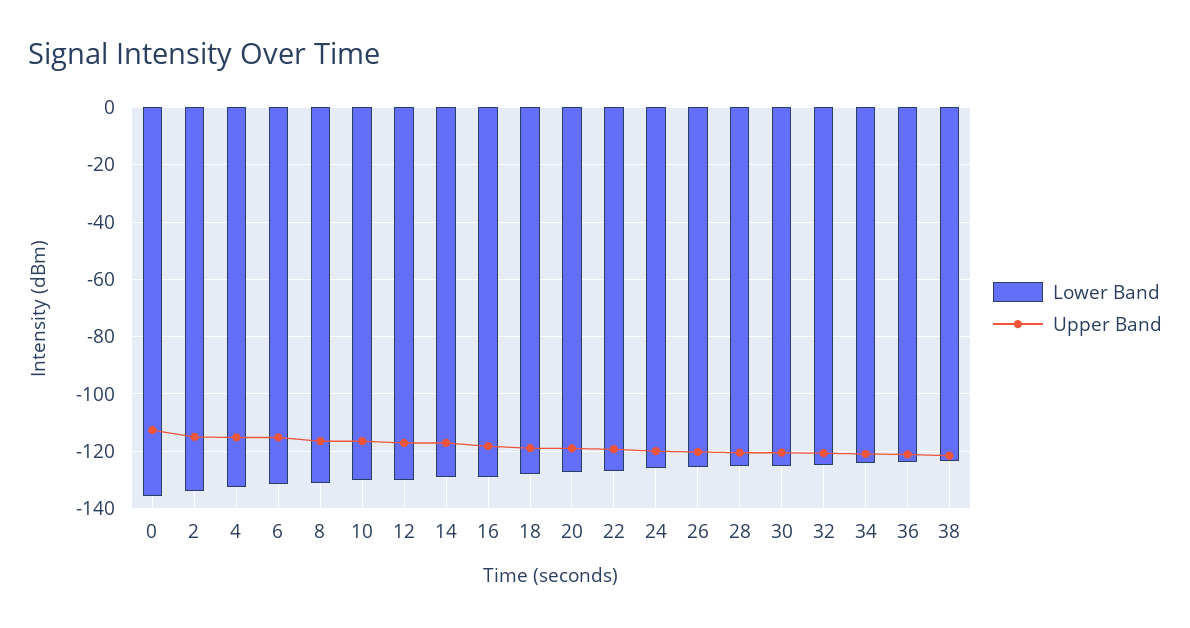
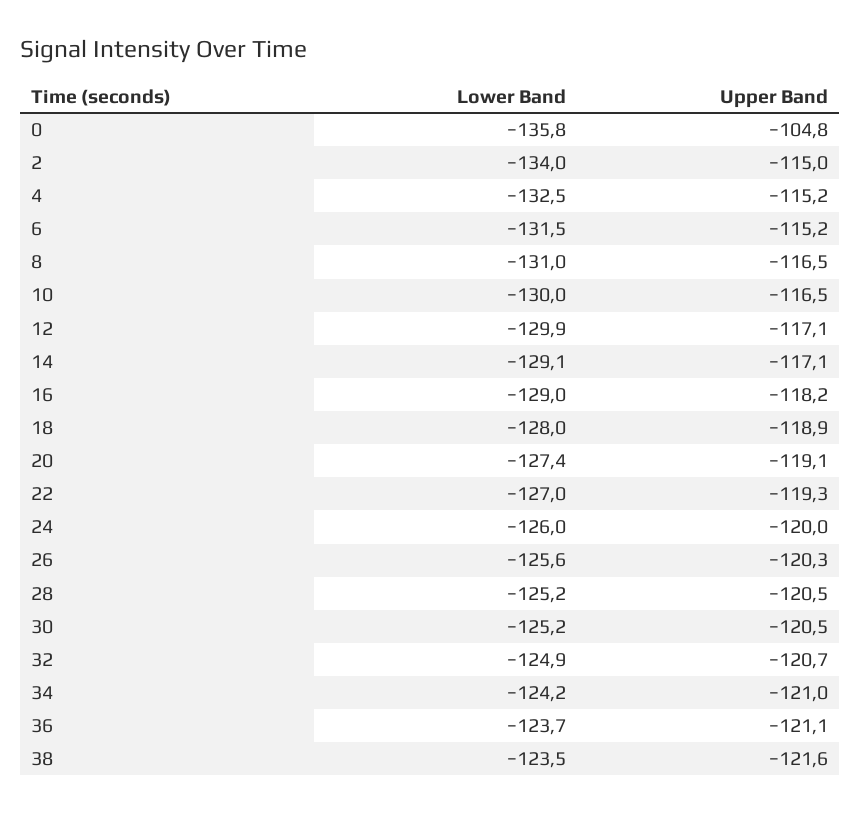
  {
    "Lower Band": {
      "0": -135.8,
      "2": -134,
      "4": -132.5,
      "6": -131.5,
      "8": -131,
      "10": -130,
      "12": -129.9,
      "14": -129.1,
      "16": -129,
      "18": -128,
      "20": -127.4,
      "22": -127,
      "24": -126,
      "26": -125.6,
      "28": -125.2,
      "30": -125.2,
      "32": -124.9,
      "34": -124.2,
      "36": -123.7,
      "38": -123.5
    },
    "Upper Band": {
-     "0": -112.5,
+     "0": -104.8,
      "2": -115,
      "4": -115.2,
      "6": -115.2,
      "8": -116.5,
      "10": -116.5,
      "12": -117.1,
      "14": -117.1,
      "16": -118.2,
      "18": -118.9,
      "20": -119.1,
      "22": -119.3,
      "24": -120,
      "26": -120.3,
      "28": -120.5,
      "30": -120.5,
      "32": -120.7,
      "34": -121,
      "36": -121.1,
      "38": -121.6
    }
  }

